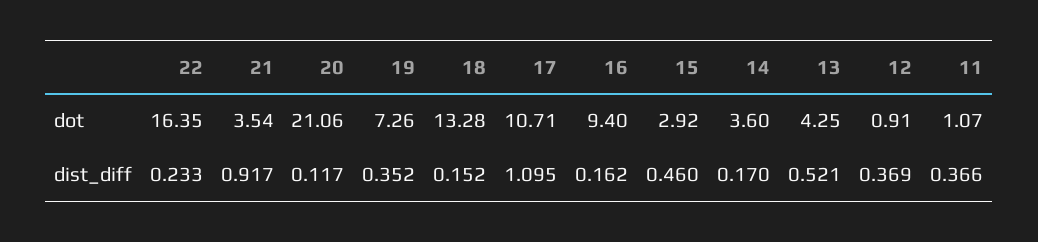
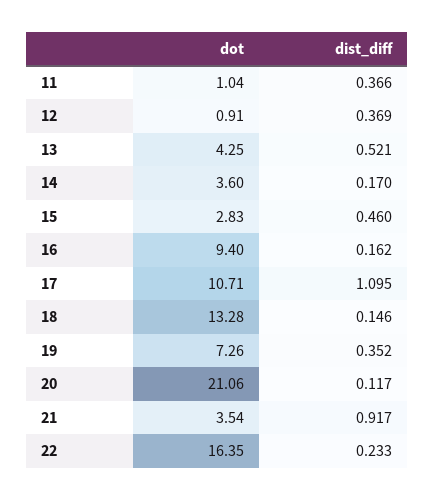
  {
    "22": {
      "dot": 16.35,
      "dist_diff": 0.233
    },
    "21": {
      "dot": 3.54,
      "dist_diff": 0.917
    },
    "20": {
      "dot": 21.06,
      "dist_diff": 0.117
    },
    "19": {
      "dot": 7.26,
      "dist_diff": 0.352
    },
    "18": {
      "dot": 13.28,
-     "dist_diff": 0.152
+     "dist_diff": 0.146
    },
    "17": {
      "dot": 10.71,
      "dist_diff": 1.095
    },
    "16": {
      "dot": 9.4,
      "dist_diff": 0.162
    },
    "15": {
-     "dot": 2.92,
+     "dot": 2.83,
      "dist_diff": 0.46
    },
    "14": {
      "dot": 3.6,
      "dist_diff": 0.17
    },
    "13": {
      "dot": 4.25,
      "dist_diff": 0.521
    },
    "12": {
      "dot": 0.91,
      "dist_diff": 0.369
    },
    "11": {
-     "dot": 1.07,
+     "dot": 1.04,
      "dist_diff": 0.366
    }
  }

